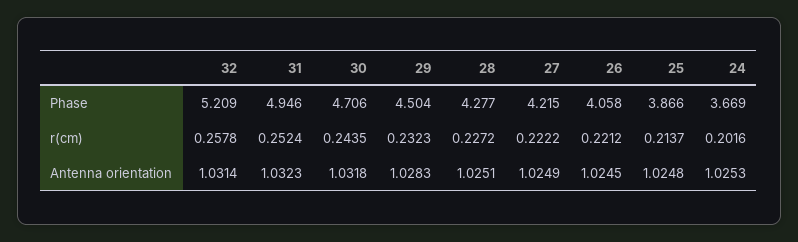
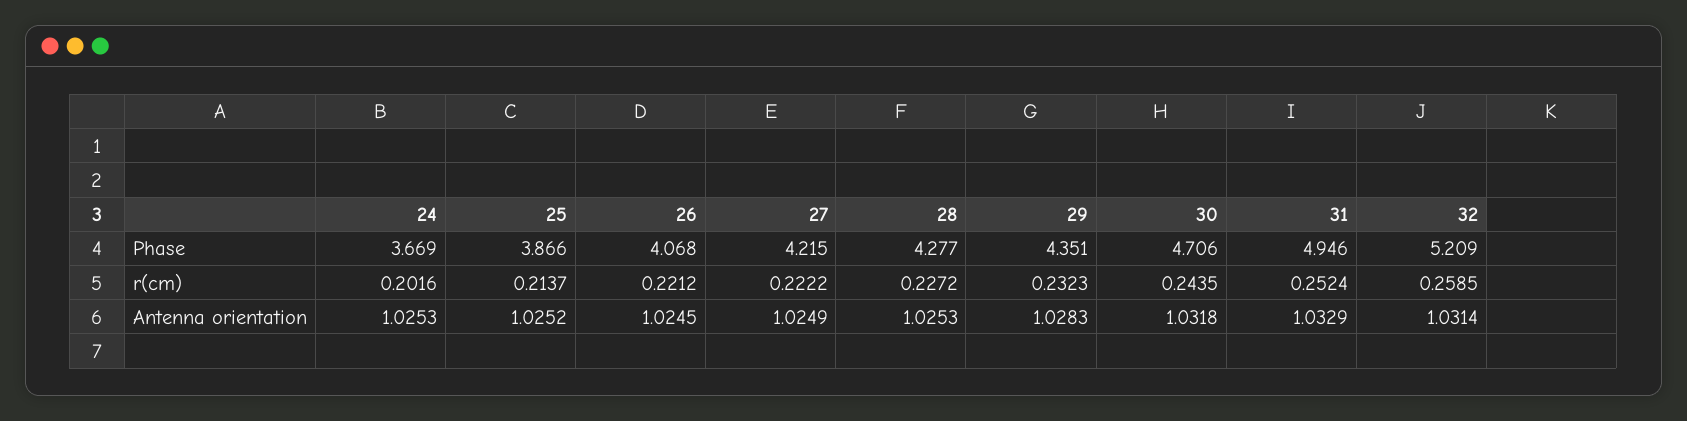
  {
    "32": {
      "Phase": 5.209,
-     "r(cm)": 0.2578,
+     "r(cm)": 0.2585,
      "Antenna orientation": 1.0314
    },
    "31": {
      "Phase": 4.946,
      "r(cm)": 0.2524,
-     "Antenna orientation": 1.0323
+     "Antenna orientation": 1.0329
    },
    "30": {
      "Phase": 4.706,
      "r(cm)": 0.2435,
      "Antenna orientation": 1.0318
    },
    "29": {
-     "Phase": 4.504,
+     "Phase": 4.351,
      "r(cm)": 0.2323,
      "Antenna orientation": 1.0283
    },
    "28": {
      "Phase": 4.277,
      "r(cm)": 0.2272,
-     "Antenna orientation": 1.0251
+     "Antenna orientation": 1.0253
    },
    "27": {
      "Phase": 4.215,
      "r(cm)": 0.2222,
      "Antenna orientation": 1.0249
    },
    "26": {
-     "Phase": 4.058,
+     "Phase": 4.068,
      "r(cm)": 0.2212,
      "Antenna orientation": 1.0245
    },
    "25": {
      "Phase": 3.866,
      "r(cm)": 0.2137,
-     "Antenna orientation": 1.0248
+     "Antenna orientation": 1.0252
    },
    "24": {
      "Phase": 3.669,
      "r(cm)": 0.2016,
      "Antenna orientation": 1.0253
    }
  }

